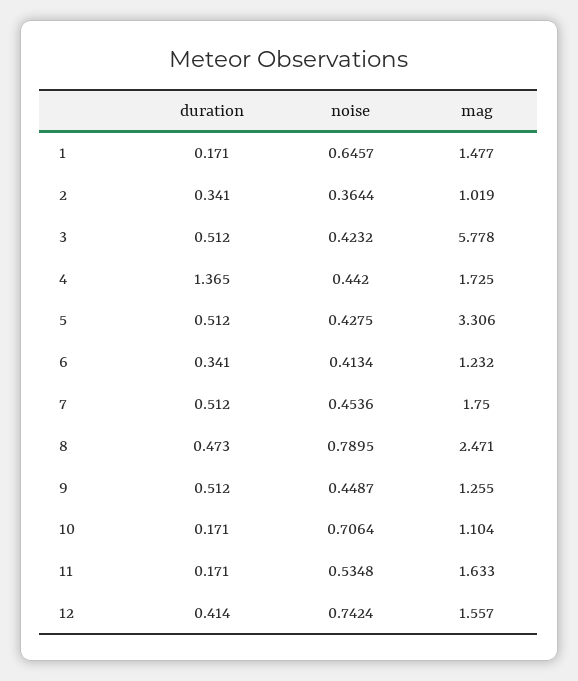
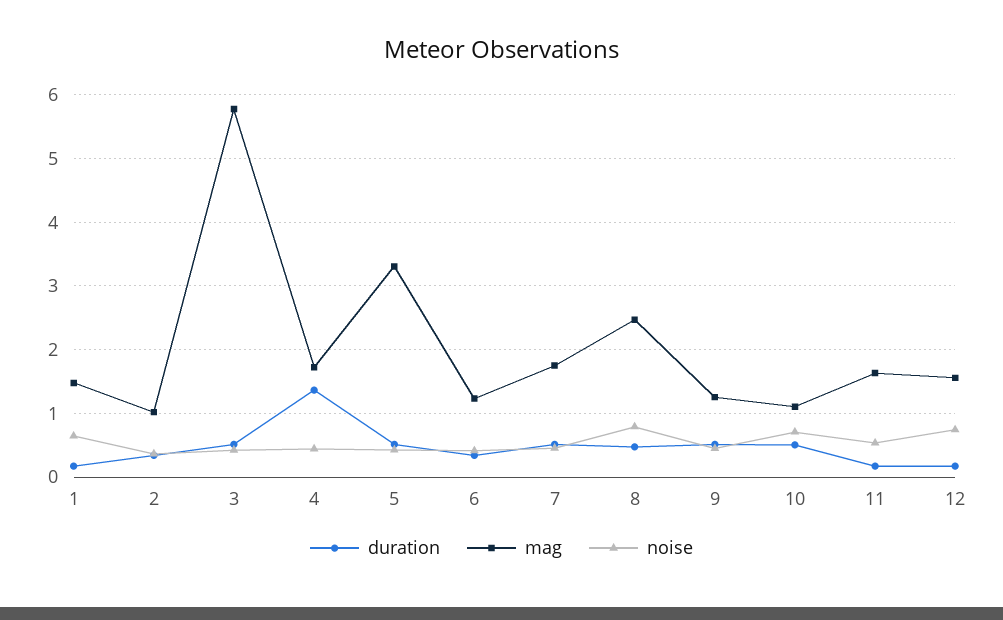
  {
    "duration": {
      "1": 0.171,
      "2": 0.341,
      "3": 0.512,
      "4": 1.365,
      "5": 0.512,
      "6": 0.341,
      "7": 0.512,
      "8": 0.473,
      "9": 0.512,
-     "10": 0.171,
+     "10": 0.5,
      "11": 0.171,
-     "12": 0.414
+     "12": 0.2
    },
    "noise": {
      "1": 0.6457,
      "2": 0.3644,
      "3": 0.4232,
      "4": 0.442,
      "5": 0.4275,
      "6": 0.4134,
      "7": 0.4536,
      "8": 0.7895,
      "9": 0.4487,
      "10": 0.7064,
      "11": 0.5348,
      "12": 0.7424
    },
    "mag": {
      "1": 1.477,
      "2": 1.019,
      "3": 5.778,
      "4": 1.725,
      "5": 3.306,
      "6": 1.232,
      "7": 1.75,
      "8": 2.471,
      "9": 1.255,
      "10": 1.104,
      "11": 1.633,
      "12": 1.557
    }
  }

